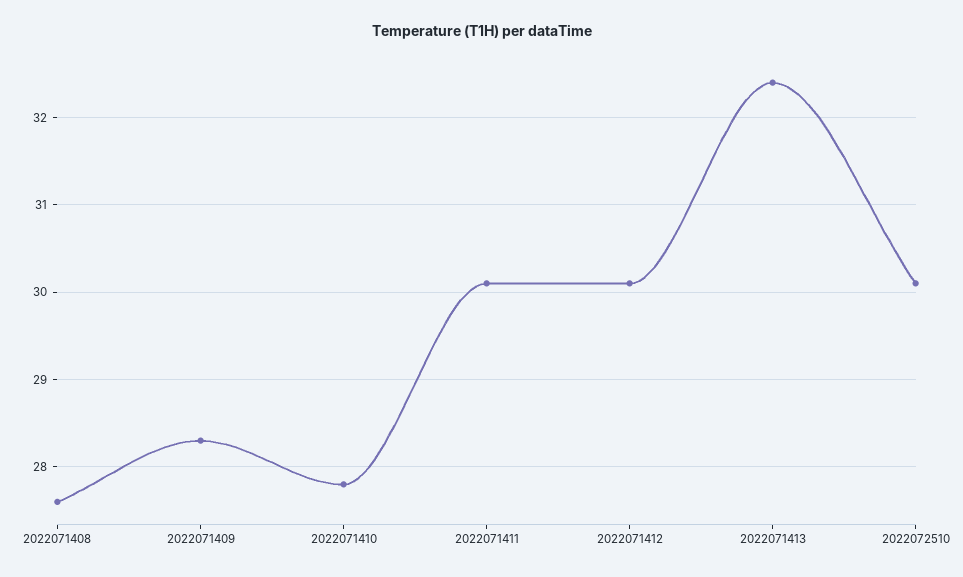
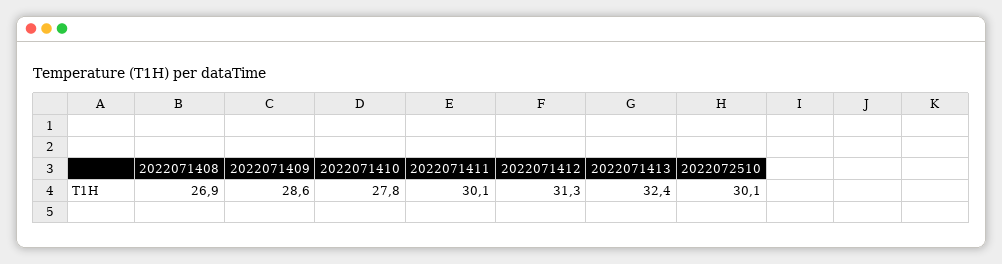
  {
-   "2022071408": 27.6,
+   "2022071408": 26.9,
-   "2022071409": 28.3,
+   "2022071409": 28.6,
    "2022071410": 27.8,
    "2022071411": 30.1,
-   "2022071412": 30.1,
+   "2022071412": 31.3,
    "2022071413": 32.4,
    "2022072510": 30.1
  }

